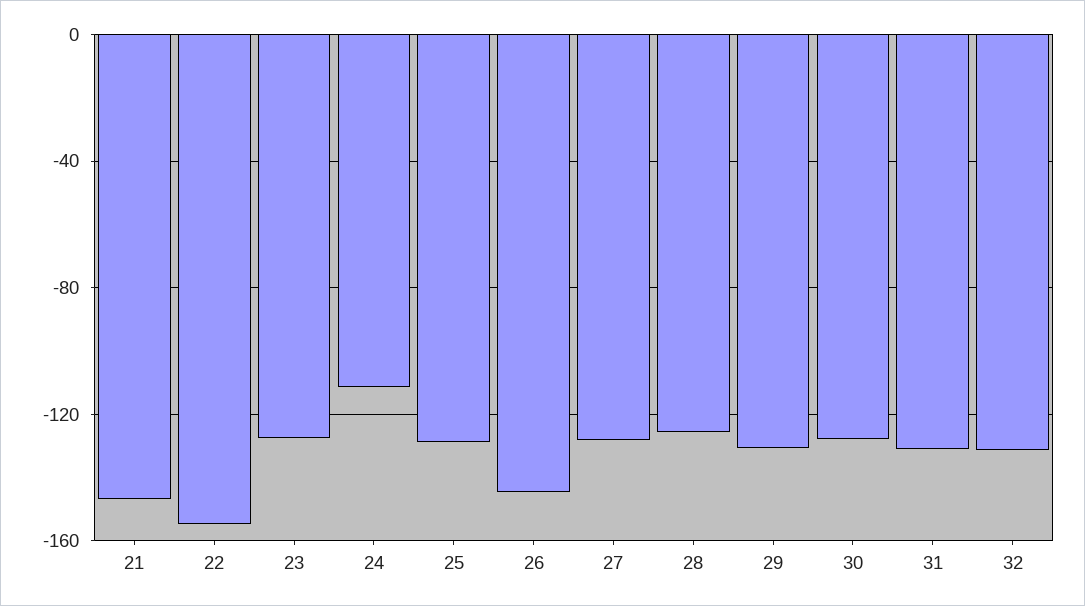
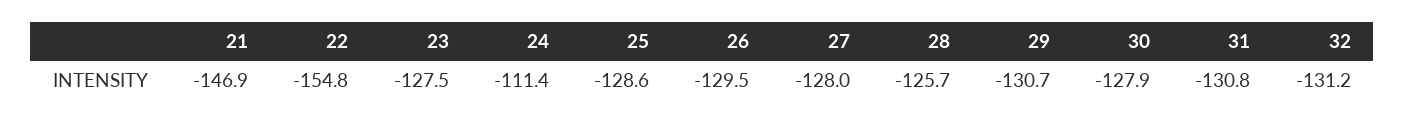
  {
    "21": -146.9,
    "22": -154.8,
    "23": -127.5,
    "24": -111.4,
    "25": -128.6,
-   "26": -145,
+   "26": -129.5,
    "27": -128,
    "28": -125.7,
    "29": -130.7,
    "30": -127.9,
    "31": -130.8,
    "32": -131.2
  }

